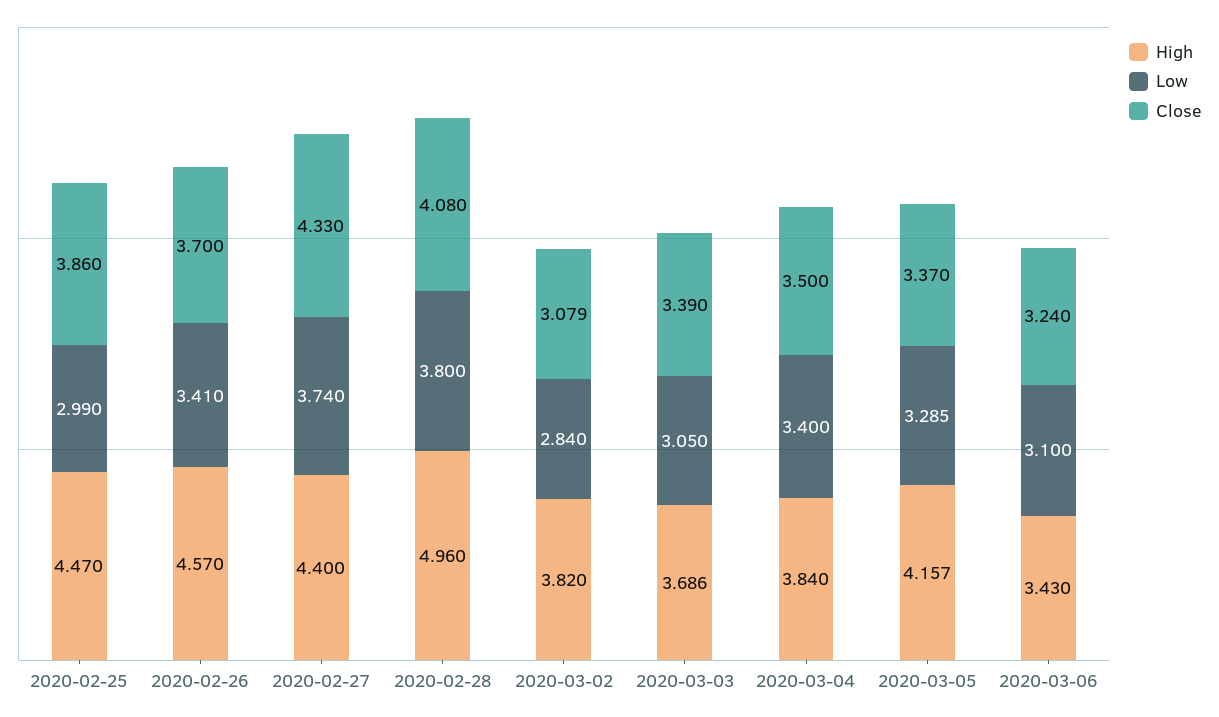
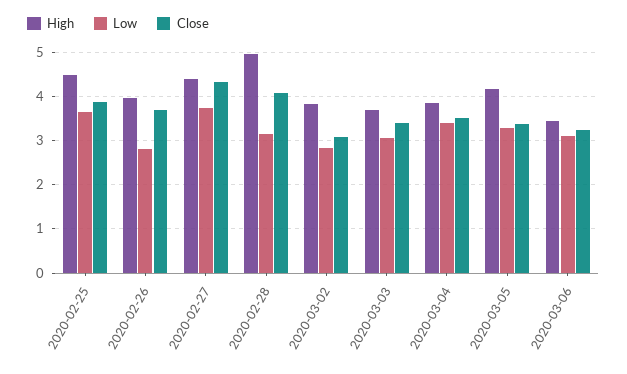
  {
    "High": {
      "2020-02-25": 4.47,
-     "2020-02-26": 4.57,
+     "2020-02-26": 4,
      "2020-02-27": 4.4,
      "2020-02-28": 4.96,
      "2020-03-02": 3.82,
      "2020-03-03": 3.686,
      "2020-03-04": 3.84,
      "2020-03-05": 4.157,
      "2020-03-06": 3.43
    },
    "Low": {
-     "2020-02-25": 2.99,
+     "2020-02-25": 3.6,
-     "2020-02-26": 3.41,
+     "2020-02-26": 2.8,
      "2020-02-27": 3.74,
-     "2020-02-28": 3.8,
+     "2020-02-28": 3.2,
      "2020-03-02": 2.84,
      "2020-03-03": 3.05,
      "2020-03-04": 3.4,
      "2020-03-05": 3.285,
      "2020-03-06": 3.1
    },
    "Close": {
      "2020-02-25": 3.86,
      "2020-02-26": 3.7,
      "2020-02-27": 4.33,
      "2020-02-28": 4.08,
      "2020-03-02": 3.079,
      "2020-03-03": 3.39,
      "2020-03-04": 3.5,
      "2020-03-05": 3.37,
      "2020-03-06": 3.24
    }
  }

